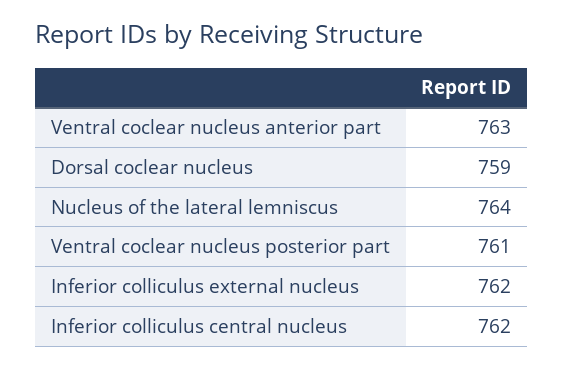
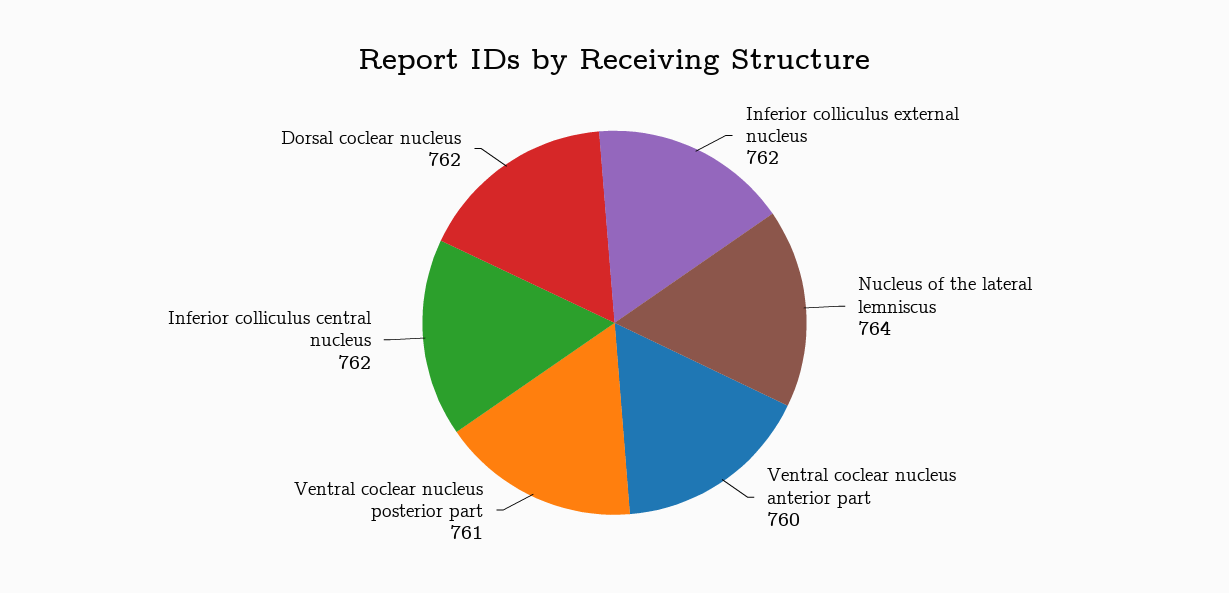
  {
-   "Ventral coclear nucleus anterior part": 763,
+   "Ventral coclear nucleus anterior part": 760,
-   "Dorsal coclear nucleus": 759,
+   "Dorsal coclear nucleus": 762,
    "Nucleus of the lateral lemniscus": 764,
    "Ventral coclear nucleus posterior part": 761,
    "Inferior colliculus external nucleus": 762,
    "Inferior colliculus central nucleus": 762
  }

